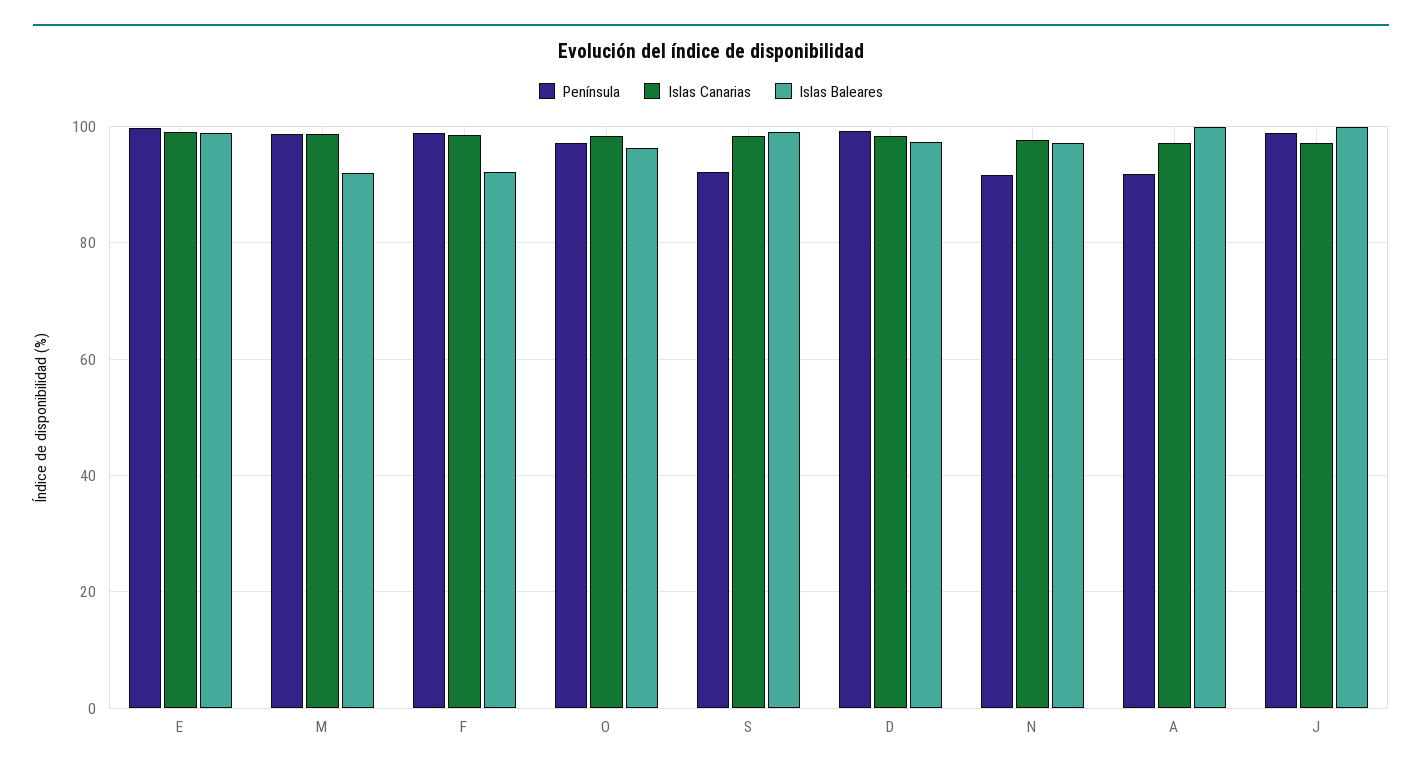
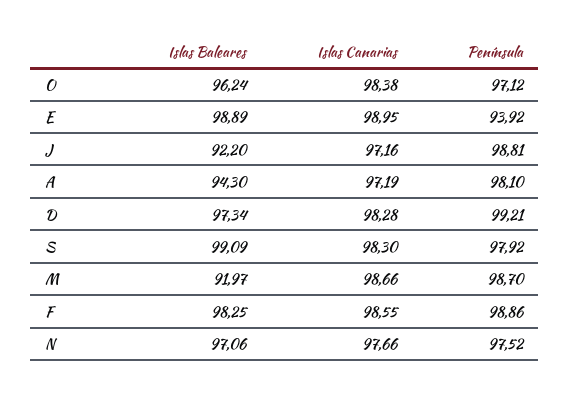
  {
    "Península": {
-     "E": 100,
+     "E": 93.92,
      "M": 98.7,
      "F": 98.86,
      "O": 97.12,
-     "S": 92,
+     "S": 97.92,
      "D": 99.21,
-     "N": 92,
+     "N": 97.52,
-     "A": 92,
+     "A": 98.1,
      "J": 98.81
    },
    "Islas Canarias": {
      "E": 98.95,
      "M": 98.66,
      "F": 98.55,
      "O": 98.38,
      "S": 98.3,
      "D": 98.28,
      "N": 97.66,
      "A": 97.19,
      "J": 97.16
    },
    "Islas Baleares": {
      "E": 98.89,
      "M": 91.97,
-     "F": 92,
+     "F": 98.25,
      "O": 96.24,
      "S": 99.09,
      "D": 97.34,
      "N": 97.06,
-     "A": 100,
+     "A": 94.3,
-     "J": 100
+     "J": 92.2
    }
  }

